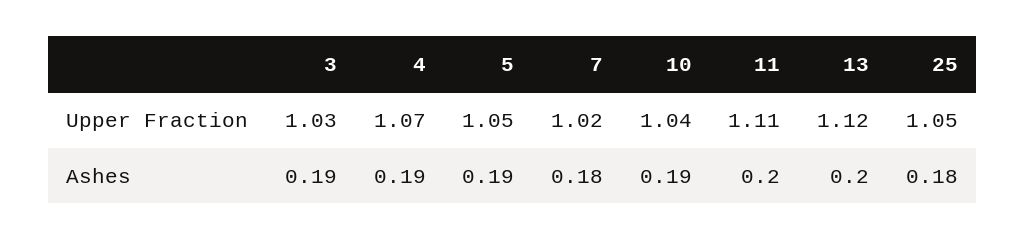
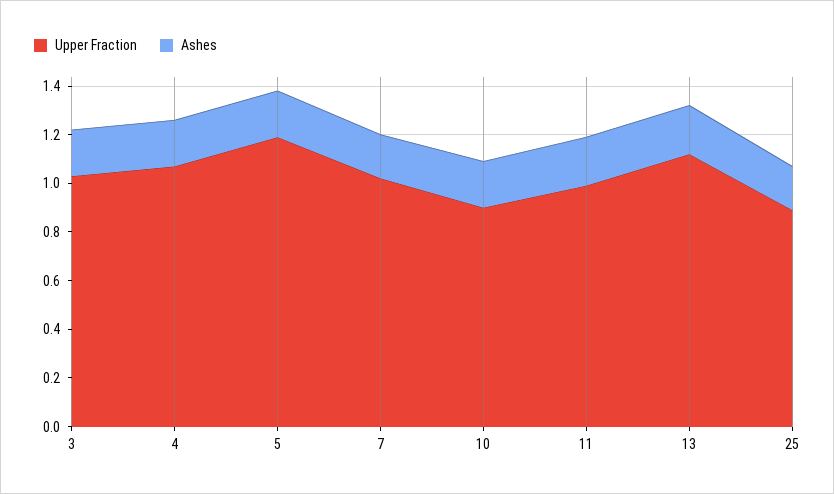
  {
    "Upper Fraction": {
      "3": 1.03,
      "4": 1.07,
-     "5": 1.05,
+     "5": 1.2,
      "7": 1.02,
-     "10": 1.04,
+     "10": 0.9,
-     "11": 1.11,
+     "11": 1,
      "13": 1.12,
-     "25": 1.05
+     "25": 0.9
    },
    "Ashes": {
      "3": 0.19,
      "4": 0.19,
      "5": 0.19,
      "7": 0.18,
      "10": 0.19,
      "11": 0.2,
      "13": 0.2,
      "25": 0.18
    }
  }

